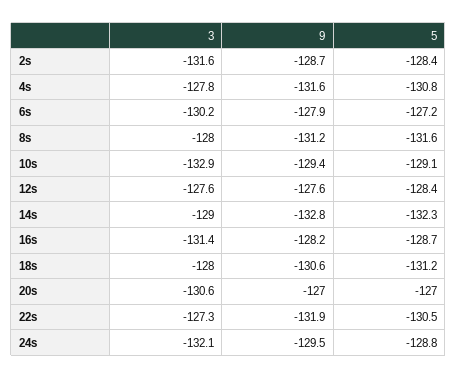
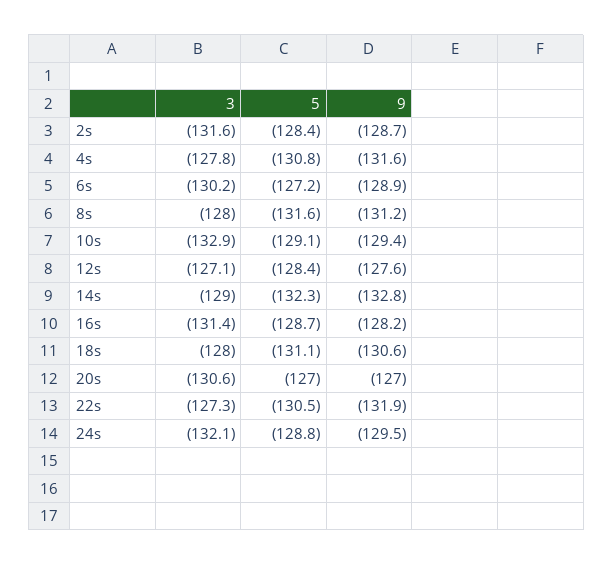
  {
    "3": {
      "2s": -131.6,
      "4s": -127.8,
      "6s": -130.2,
      "8s": -128,
      "10s": -132.9,
-     "12s": -127.6,
+     "12s": -127.1,
      "14s": -129,
      "16s": -131.4,
      "18s": -128,
      "20s": -130.6,
      "22s": -127.3,
      "24s": -132.1
    },
    "9": {
      "2s": -128.7,
      "4s": -131.6,
-     "6s": -127.9,
+     "6s": -128.9,
      "8s": -131.2,
      "10s": -129.4,
      "12s": -127.6,
      "14s": -132.8,
      "16s": -128.2,
      "18s": -130.6,
      "20s": -127,
      "22s": -131.9,
      "24s": -129.5
    },
    "5": {
      "2s": -128.4,
      "4s": -130.8,
      "6s": -127.2,
      "8s": -131.6,
      "10s": -129.1,
      "12s": -128.4,
      "14s": -132.3,
      "16s": -128.7,
-     "18s": -131.2,
+     "18s": -131.1,
      "20s": -127,
      "22s": -130.5,
      "24s": -128.8
    }
  }

